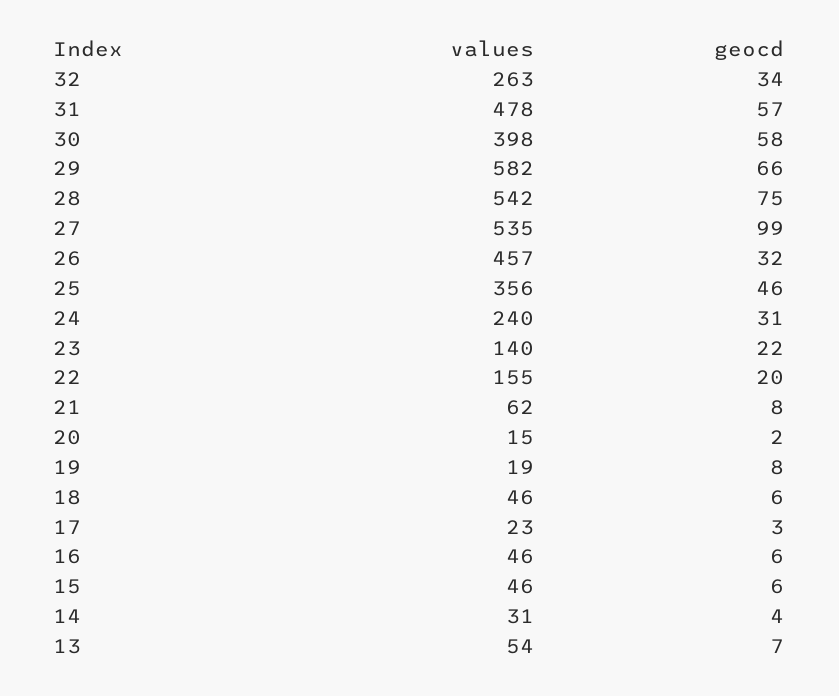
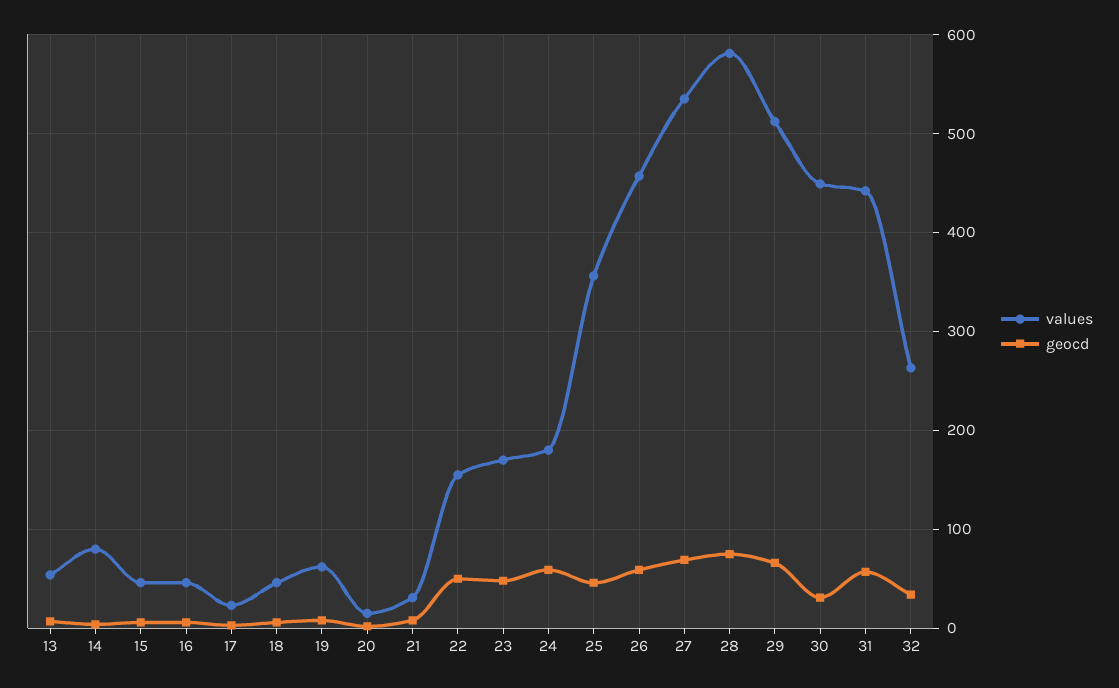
  {
    "values": {
      "32": 263,
-     "31": 478,
+     "31": 440,
-     "30": 398,
+     "30": 450,
-     "29": 582,
+     "29": 510,
-     "28": 542,
+     "28": 580,
      "27": 535,
      "26": 457,
      "25": 356,
-     "24": 240,
+     "24": 180,
-     "23": 140,
+     "23": 170,
      "22": 155,
-     "21": 62,
+     "21": 30,
      "20": 15,
-     "19": 19,
+     "19": 60,
      "18": 46,
      "17": 23,
      "16": 46,
      "15": 46,
-     "14": 31,
+     "14": 80,
      "13": 54
    },
    "geocd": {
      "32": 34,
      "31": 57,
-     "30": 58,
+     "30": 30,
      "29": 66,
      "28": 75,
-     "27": 99,
+     "27": 70,
-     "26": 32,
+     "26": 60,
      "25": 46,
-     "24": 31,
+     "24": 60,
-     "23": 22,
+     "23": 50,
-     "22": 20,
+     "22": 50,
      "21": 8,
      "20": 2,
      "19": 8,
      "18": 6,
      "17": 3,
      "16": 6,
      "15": 6,
      "14": 4,
      "13": 7
    }
  }

